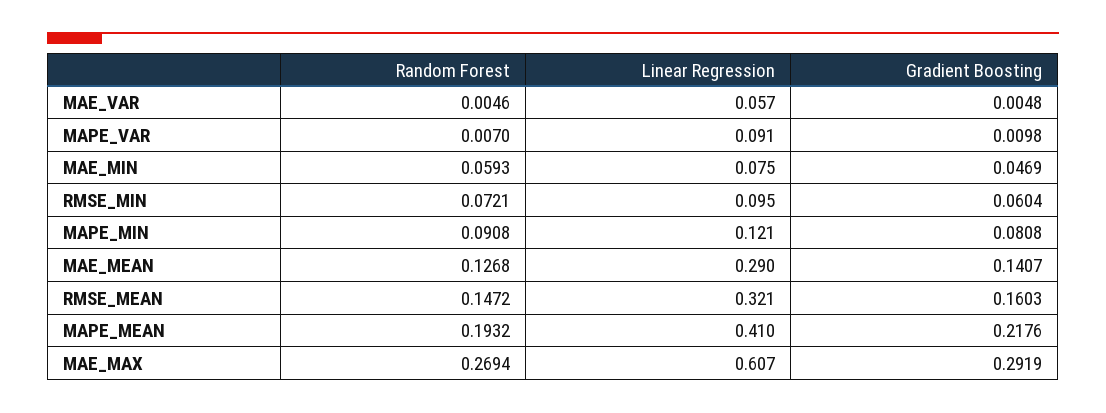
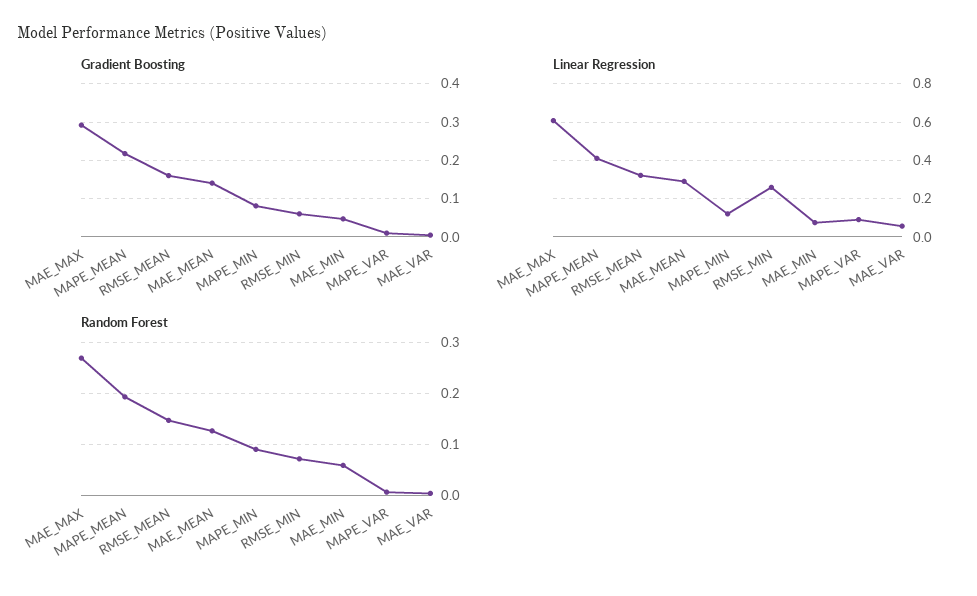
  {
    "Random Forest": {
      "MAE_VAR": 0.0046,
      "MAPE_VAR": 0.007,
      "MAE_MIN": 0.0593,
      "RMSE_MIN": 0.0721,
      "MAPE_MIN": 0.0908,
      "MAE_MEAN": 0.1268,
      "RMSE_MEAN": 0.1472,
      "MAPE_MEAN": 0.1932,
      "MAE_MAX": 0.2694
    },
    "Linear Regression": {
      "MAE_VAR": 0.057,
      "MAPE_VAR": 0.091,
      "MAE_MIN": 0.075,
-     "RMSE_MIN": 0.095,
+     "RMSE_MIN": 0.25,
      "MAPE_MIN": 0.121,
      "MAE_MEAN": 0.29,
      "RMSE_MEAN": 0.321,
      "MAPE_MEAN": 0.41,
      "MAE_MAX": 0.607
    },
    "Gradient Boosting": {
      "MAE_VAR": 0.0048,
      "MAPE_VAR": 0.0098,
      "MAE_MIN": 0.0469,
      "RMSE_MIN": 0.0604,
      "MAPE_MIN": 0.0808,
      "MAE_MEAN": 0.1407,
      "RMSE_MEAN": 0.1603,
      "MAPE_MEAN": 0.2176,
      "MAE_MAX": 0.2919
    }
  }

